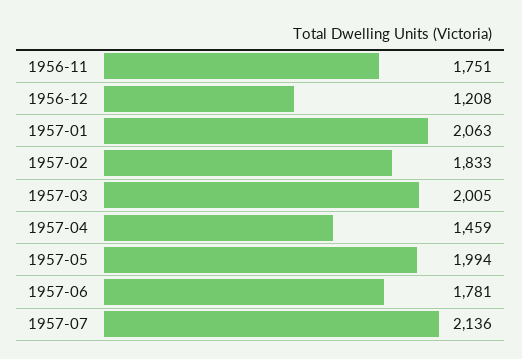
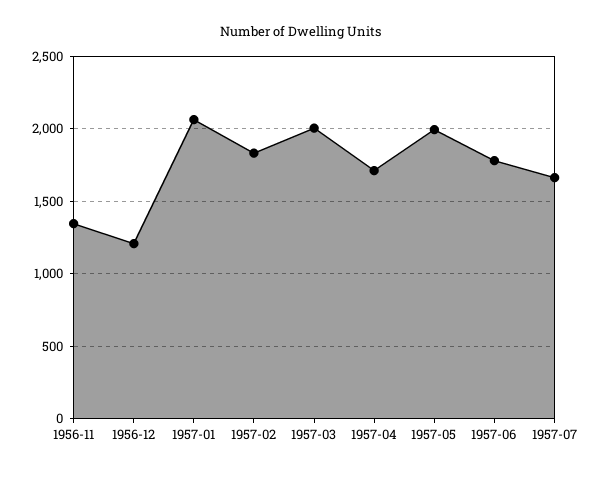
  {
-   "1956-11": 1751,
+   "1956-11": 1350,
    "1956-12": 1208,
    "1957-01": 2063,
    "1957-02": 1833,
    "1957-03": 2005,
-   "1957-04": 1459,
+   "1957-04": 1700,
    "1957-05": 1994,
    "1957-06": 1781,
-   "1957-07": 2136
+   "1957-07": 1650
  }

